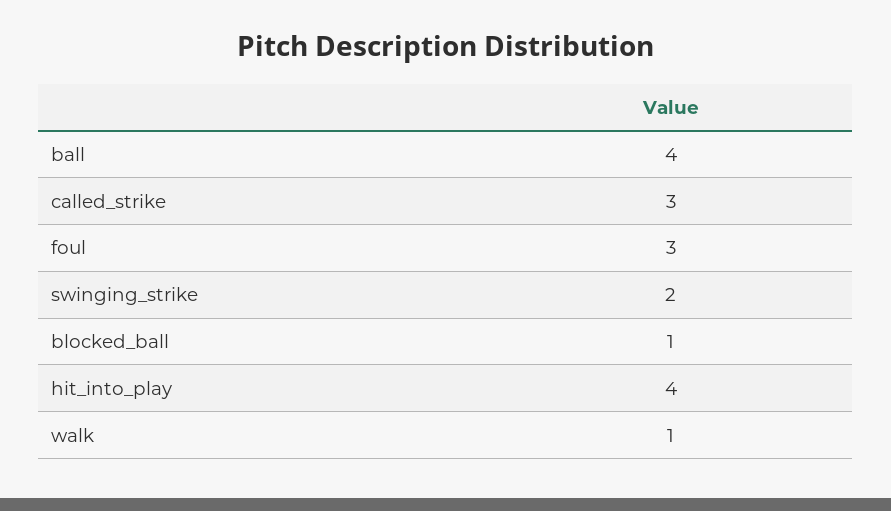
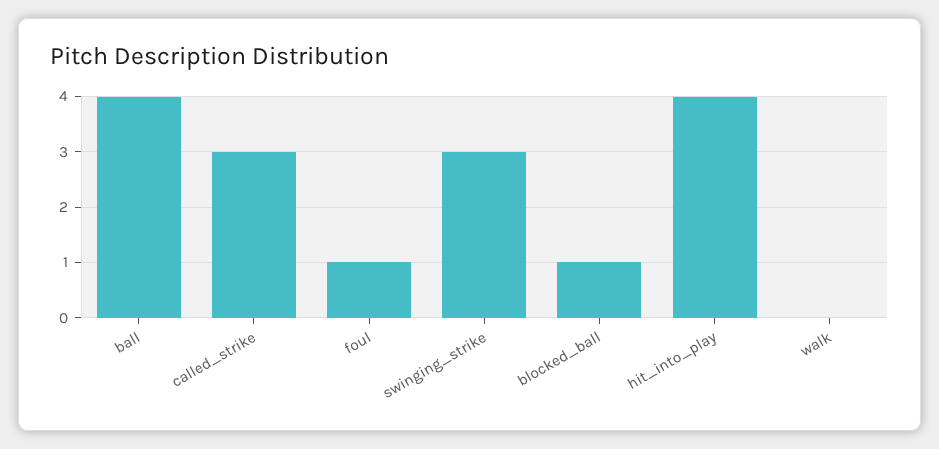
  {
    "ball": 4,
    "called_strike": 3,
-   "foul": 3,
+   "foul": 1,
-   "swinging_strike": 2,
+   "swinging_strike": 3,
    "blocked_ball": 1,
    "hit_into_play": 4,
-   "walk": 1
+   "walk": 0
  }

